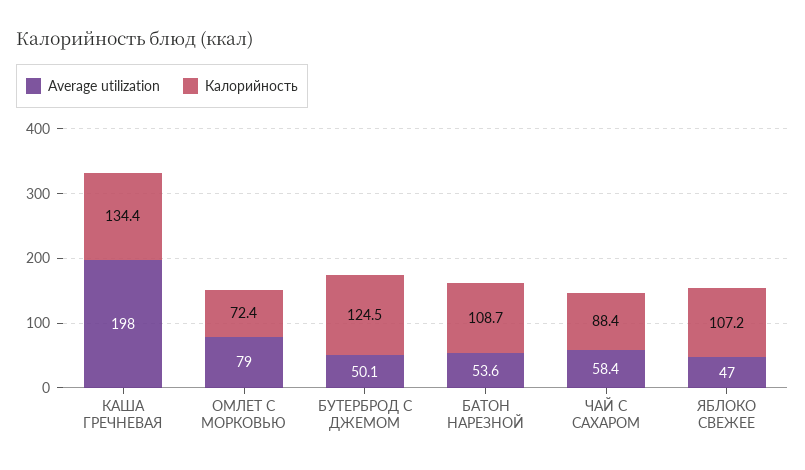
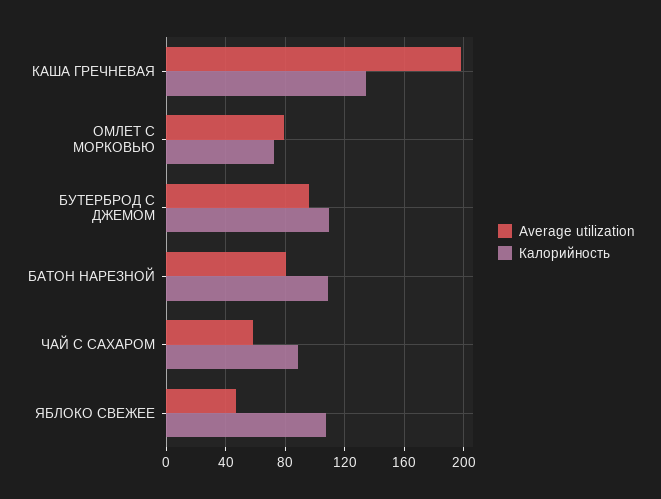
  {
    "Average utilization": {
      "КАША ГРЕЧНЕВАЯ": 198,
      "ОМЛЕТ С МОРКОВЬЮ": 79,
-     "БУТЕРБРОД С ДЖЕМОМ": 50.1,
+     "БУТЕРБРОД С ДЖЕМОМ": 95,
-     "БАТОН НАРЕЗНОЙ": 53.6,
+     "БАТОН НАРЕЗНОЙ": 80,
      "ЧАЙ С САХАРОМ": 58.4,
      "ЯБЛОКО СВЕЖЕЕ": 47
    },
    "Калорийность": {
      "КАША ГРЕЧНЕВАЯ": 134.4,
      "ОМЛЕТ С МОРКОВЬЮ": 72.4,
-     "БУТЕРБРОД С ДЖЕМОМ": 124.5,
+     "БУТЕРБРОД С ДЖЕМОМ": 110,
      "БАТОН НАРЕЗНОЙ": 108.7,
      "ЧАЙ С САХАРОМ": 88.4,
      "ЯБЛОКО СВЕЖЕЕ": 107.2
    }
  }

